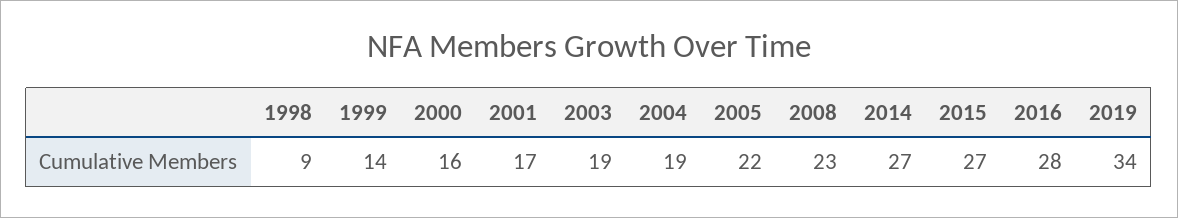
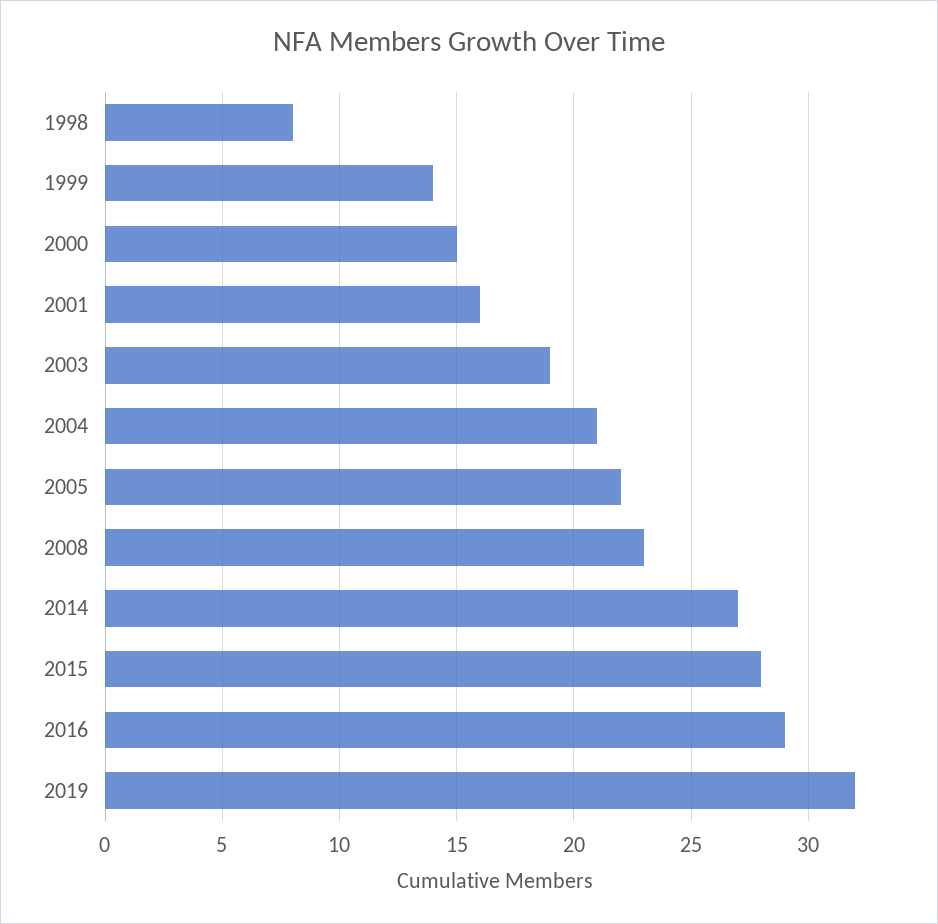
  {
-   "1998": 9,
+   "1998": 8,
    "1999": 14,
-   "2000": 16,
+   "2000": 15,
-   "2001": 17,
+   "2001": 16,
    "2003": 19,
-   "2004": 19,
+   "2004": 21,
    "2005": 22,
    "2008": 23,
    "2014": 27,
-   "2015": 27,
+   "2015": 28,
-   "2016": 28,
+   "2016": 29,
-   "2019": 34
+   "2019": 32
  }

